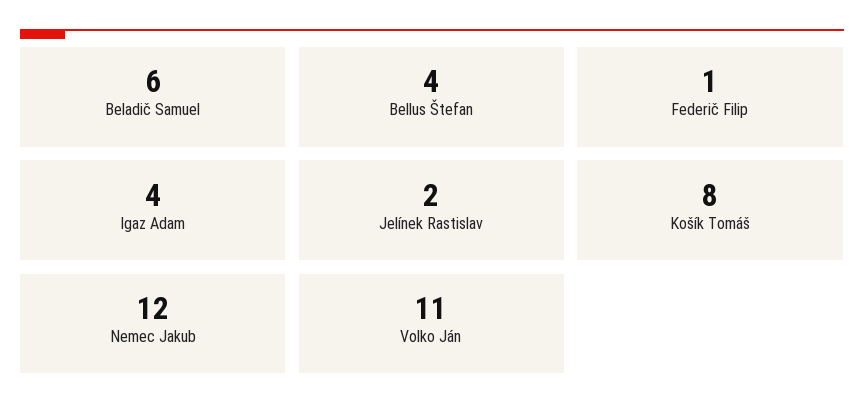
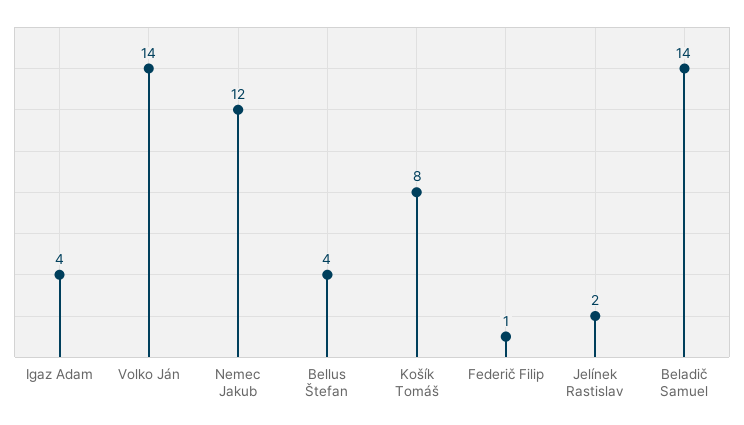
  {
-   "Beladič Samuel": 6,
+   "Beladič Samuel": 14,
    "Bellus Štefan": 4,
    "Federič Filip": 1,
    "Igaz Adam": 4,
    "Jelínek Rastislav": 2,
    "Košík Tomáš": 8,
    "Nemec Jakub": 12,
-   "Volko Ján": 11
+   "Volko Ján": 14
  }

